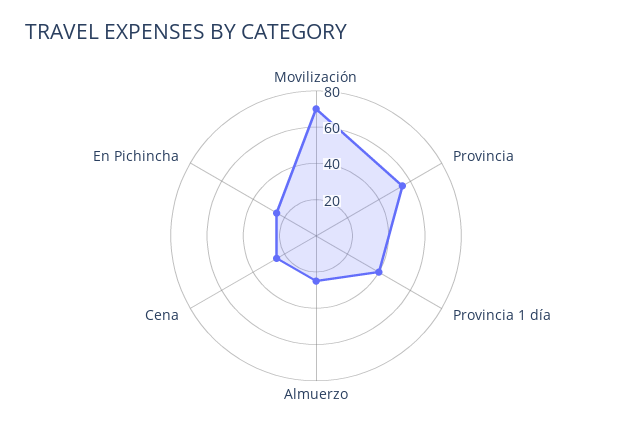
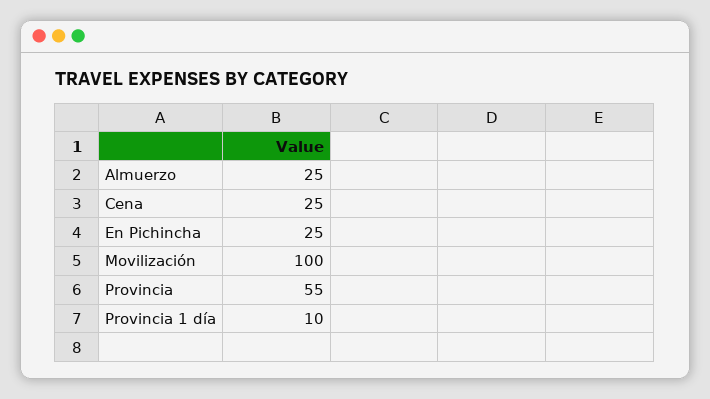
  {
-   "Movilización": 70,
+   "Movilización": 100,
    "Provincia": 55,
-   "Provincia 1 día": 40,
+   "Provincia 1 día": 10,
    "Almuerzo": 25,
    "Cena": 25,
    "En Pichincha": 25
  }

